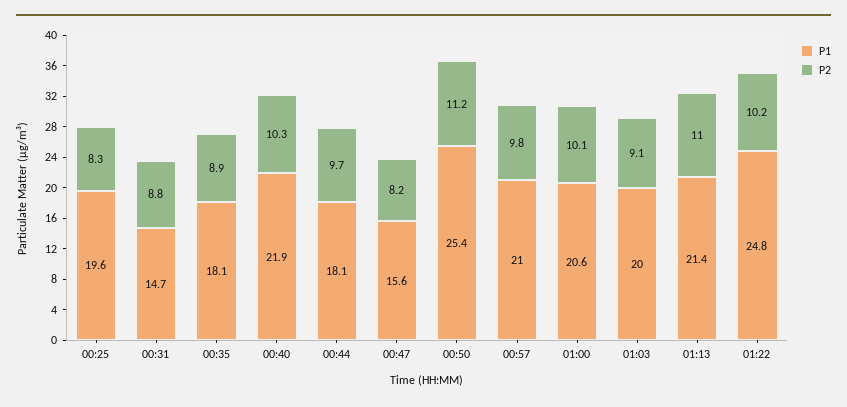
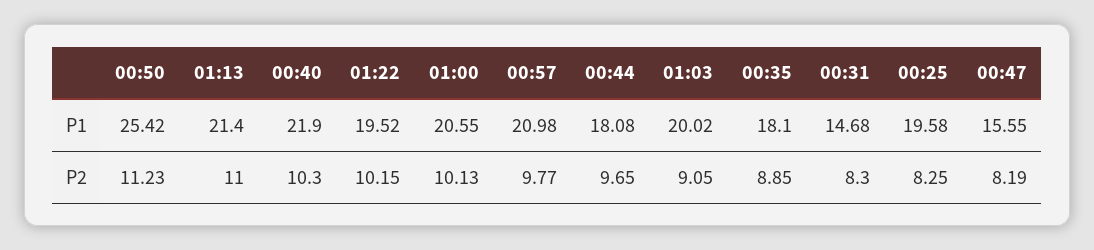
  {
    "P1": {
      "00:25": 19.58,
      "00:31": 14.68,
      "00:35": 18.1,
      "00:40": 21.9,
      "00:44": 18.08,
      "00:47": 15.55,
      "00:50": 25.42,
      "00:57": 20.98,
      "01:00": 20.55,
      "01:03": 20.02,
      "01:13": 21.4,
-     "01:22": 24.8
+     "01:22": 19.52
    },
    "P2": {
      "00:25": 8.25,
-     "00:31": 8.8,
+     "00:31": 8.3,
      "00:35": 8.85,
      "00:40": 10.3,
      "00:44": 9.65,
      "00:47": 8.19,
      "00:50": 11.23,
      "00:57": 9.77,
      "01:00": 10.13,
      "01:03": 9.05,
      "01:13": 11,
      "01:22": 10.15
    }
  }

